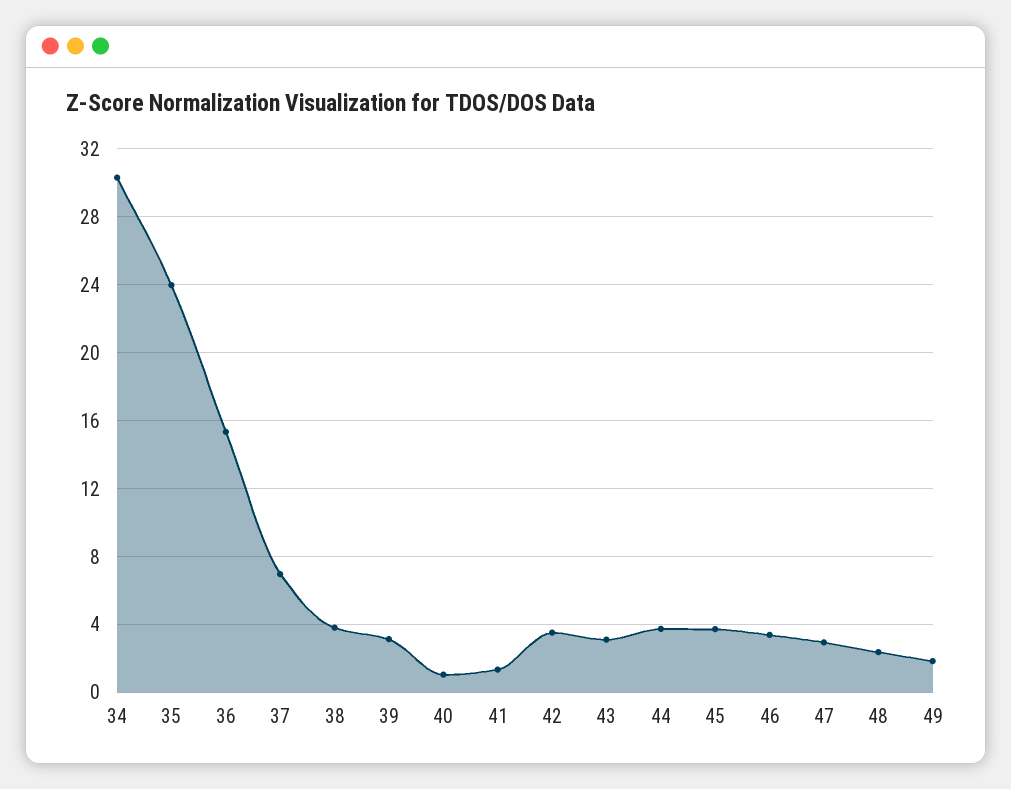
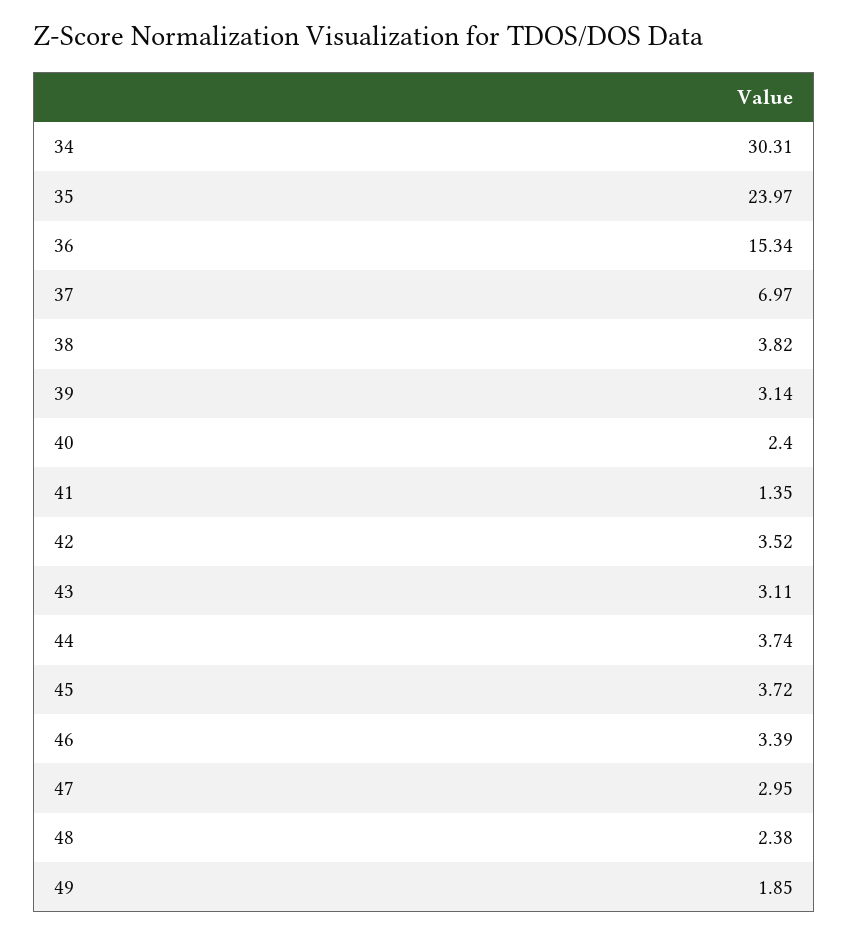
  {
    "34": 30.31,
    "35": 23.97,
    "36": 15.34,
    "37": 6.97,
    "38": 3.82,
    "39": 3.14,
-   "40": 1,
+   "40": 2.4,
    "41": 1.35,
    "42": 3.52,
    "43": 3.11,
    "44": 3.74,
    "45": 3.72,
    "46": 3.39,
    "47": 2.95,
    "48": 2.38,
    "49": 1.85
  }

